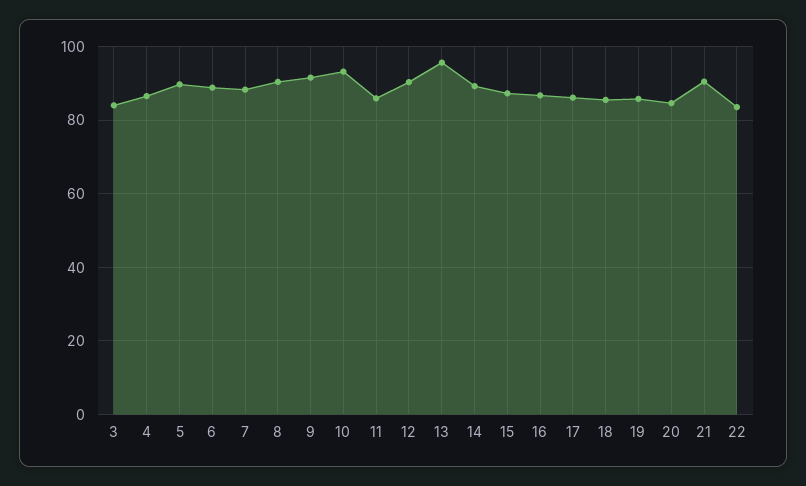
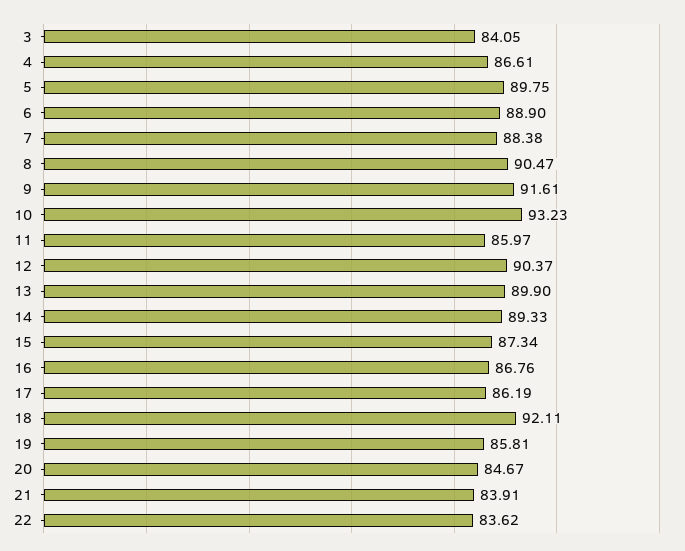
  {
    "3": 84.05,
    "4": 86.61,
    "5": 89.75,
    "6": 88.9,
    "7": 88.38,
    "8": 90.47,
    "9": 91.61,
    "10": 93.23,
    "11": 85.97,
    "12": 90.37,
-   "13": 96,
+   "13": 89.9,
    "14": 89.33,
    "15": 87.34,
    "16": 86.76,
    "17": 86.19,
-   "18": 86,
+   "18": 92.11,
    "19": 85.81,
    "20": 84.67,
-   "21": 90,
+   "21": 83.91,
    "22": 83.62
  }

